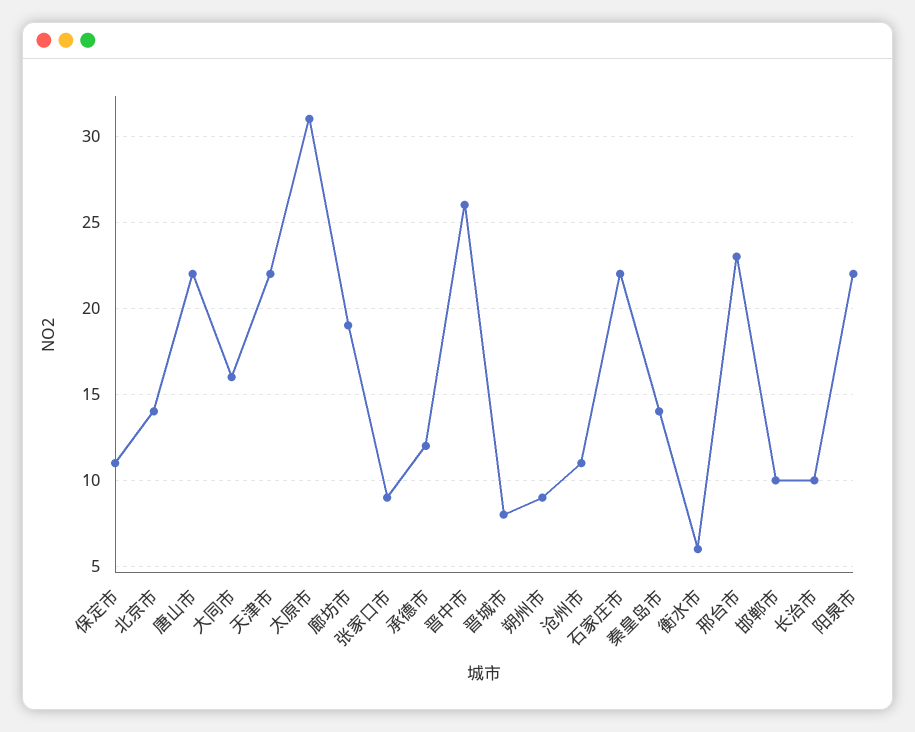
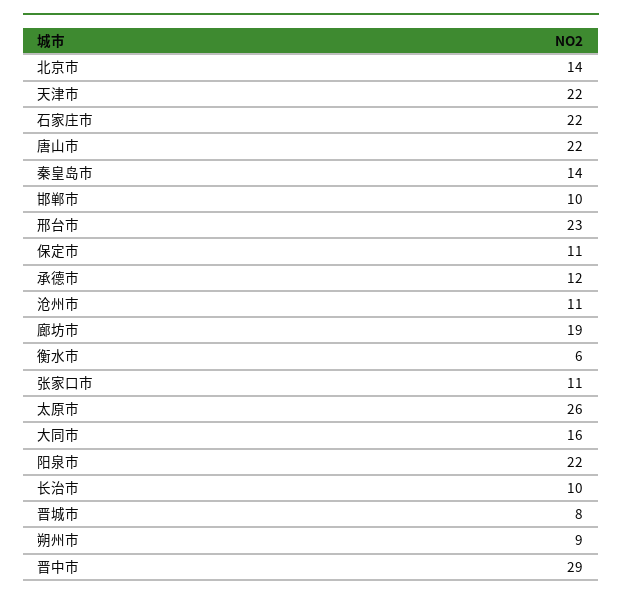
  {
    "保定市": 11,
    "北京市": 14,
    "唐山市": 22,
    "大同市": 16,
    "天津市": 22,
-   "太原市": 31,
+   "太原市": 26,
    "廊坊市": 19,
-   "张家口市": 9,
+   "张家口市": 11,
    "承德市": 12,
-   "晋中市": 26,
+   "晋中市": 29,
    "晋城市": 8,
    "朔州市": 9,
    "沧州市": 11,
    "石家庄市": 22,
    "秦皇岛市": 14,
    "衡水市": 6,
    "邢台市": 23,
    "邯郸市": 10,
    "长治市": 10,
    "阳泉市": 22
  }

